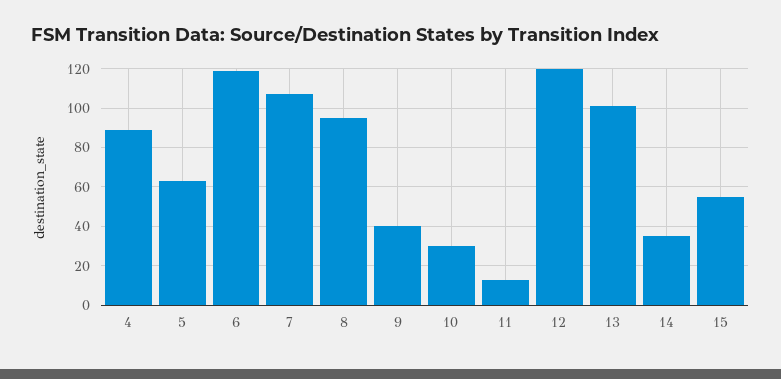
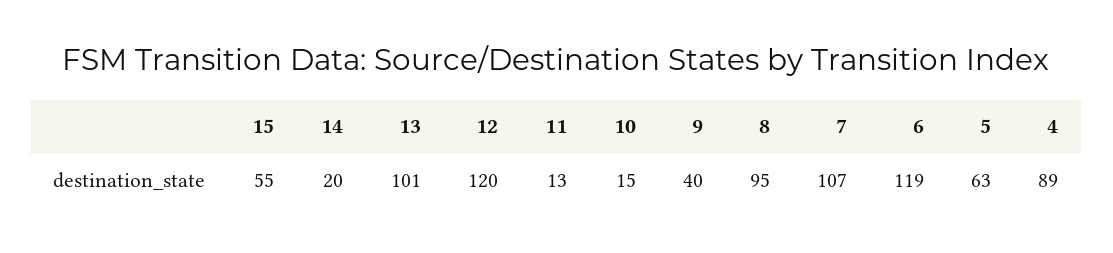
  {
    "4": 89,
    "5": 63,
    "6": 119,
    "7": 107,
    "8": 95,
    "9": 40,
-   "10": 30,
+   "10": 15,
    "11": 13,
    "12": 120,
    "13": 101,
-   "14": 35,
+   "14": 20,
    "15": 55
  }

